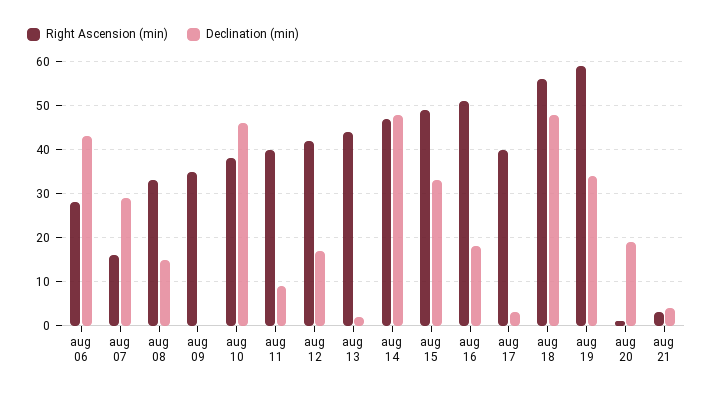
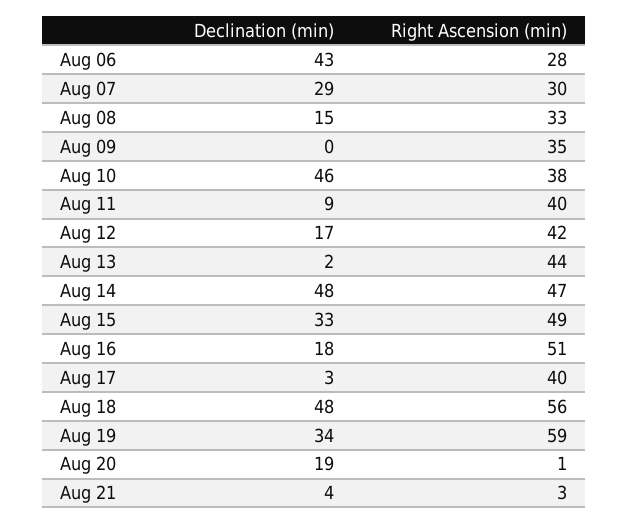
  {
    "Right Ascension (min)": {
      "aug 06": 28,
-     "aug 07": 15,
+     "aug 07": 30,
      "aug 08": 33,
      "aug 09": 35,
      "aug 10": 38,
      "aug 11": 40,
      "aug 12": 42,
      "aug 13": 44,
      "aug 14": 47,
      "aug 15": 49,
      "aug 16": 51,
      "aug 17": 40,
      "aug 18": 56,
      "aug 19": 59,
      "aug 20": 1,
      "aug 21": 3
    },
    "Declination (min)": {
      "aug 06": 43,
      "aug 07": 29,
      "aug 08": 15,
      "aug 09": 0,
      "aug 10": 46,
      "aug 11": 9,
      "aug 12": 17,
      "aug 13": 2,
      "aug 14": 48,
      "aug 15": 33,
      "aug 16": 18,
      "aug 17": 3,
      "aug 18": 48,
      "aug 19": 34,
      "aug 20": 19,
      "aug 21": 4
    }
  }

